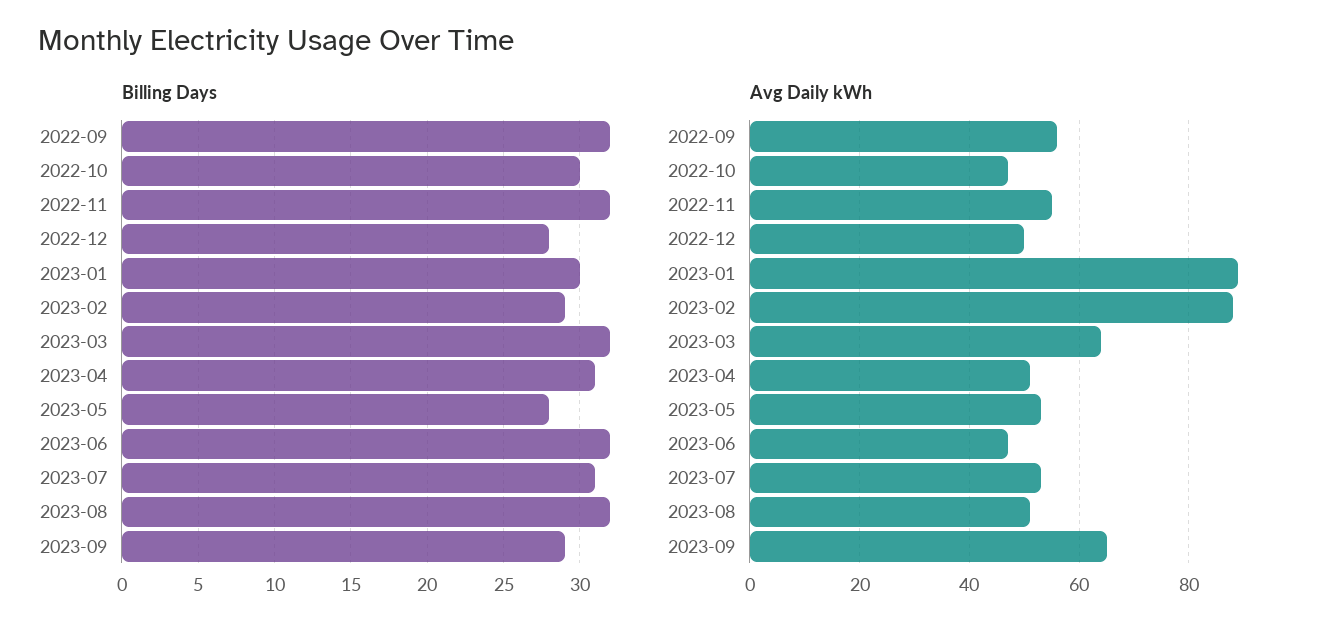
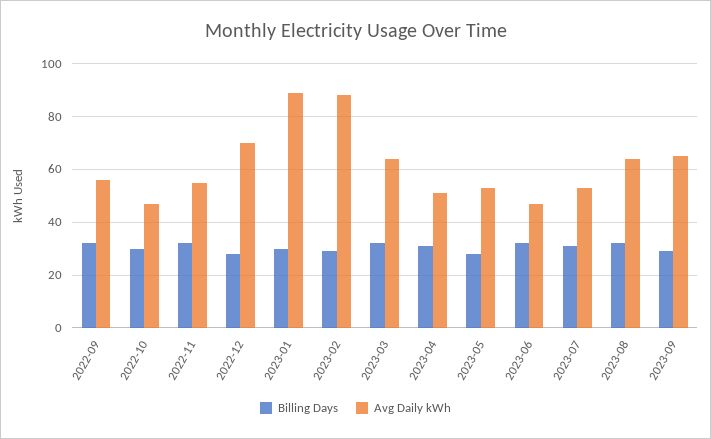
  {
    "Billing Days": {
      "2022-09": 32,
      "2022-10": 30,
      "2022-11": 32,
      "2022-12": 28,
      "2023-01": 30,
      "2023-02": 29,
      "2023-03": 32,
      "2023-04": 31,
      "2023-05": 28,
      "2023-06": 32,
      "2023-07": 31,
      "2023-08": 32,
      "2023-09": 29
    },
    "Avg Daily kWh": {
      "2022-09": 55,
      "2022-10": 45,
      "2022-11": 55,
-     "2022-12": 50,
+     "2022-12": 70,
      "2023-01": 90,
      "2023-02": 90,
      "2023-03": 65,
      "2023-04": 50,
      "2023-05": 55,
      "2023-06": 45,
      "2023-07": 55,
-     "2023-08": 50,
+     "2023-08": 65,
      "2023-09": 65
    }
  }

